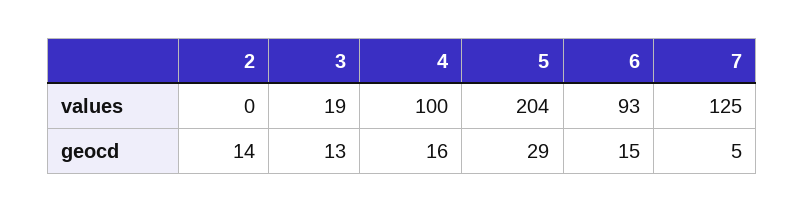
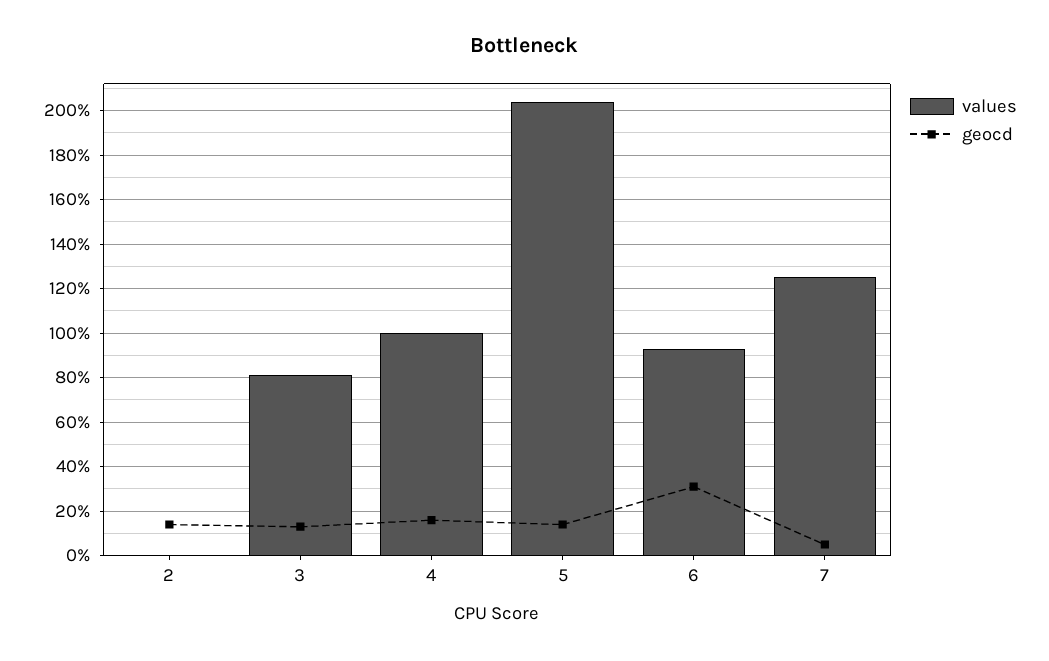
  {
    "values": {
      "2": 0,
-     "3": 19,
+     "3": 80,
      "4": 100,
      "5": 204,
      "6": 93,
      "7": 125
    },
    "geocd": {
      "2": 14,
      "3": 13,
      "4": 16,
-     "5": 29,
+     "5": 15,
-     "6": 15,
+     "6": 30,
      "7": 5
    }
  }

